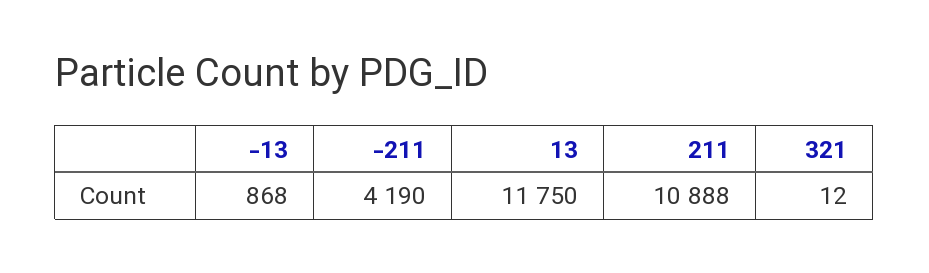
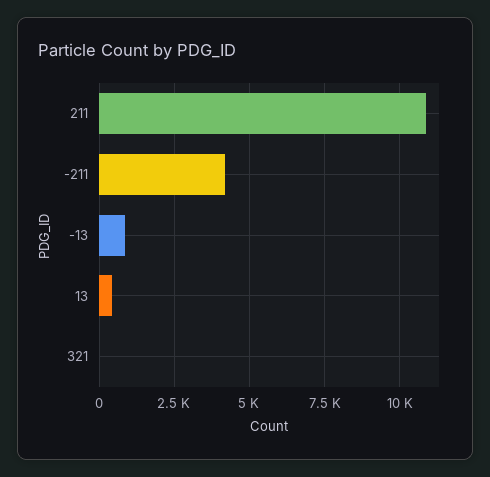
  {
    "-13": 868,
    "-211": 4190,
-   "13": 11750,
+   "13": 500,
    "211": 10888,
    "321": 12
  }

